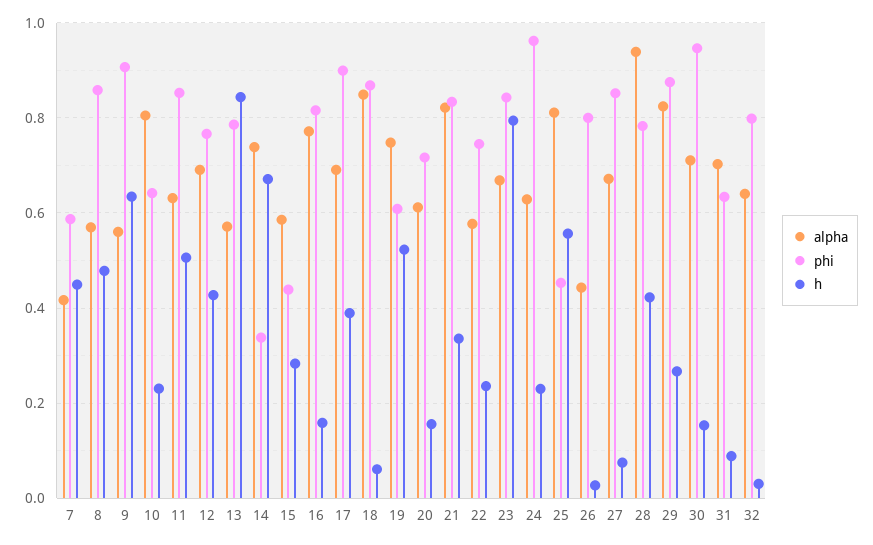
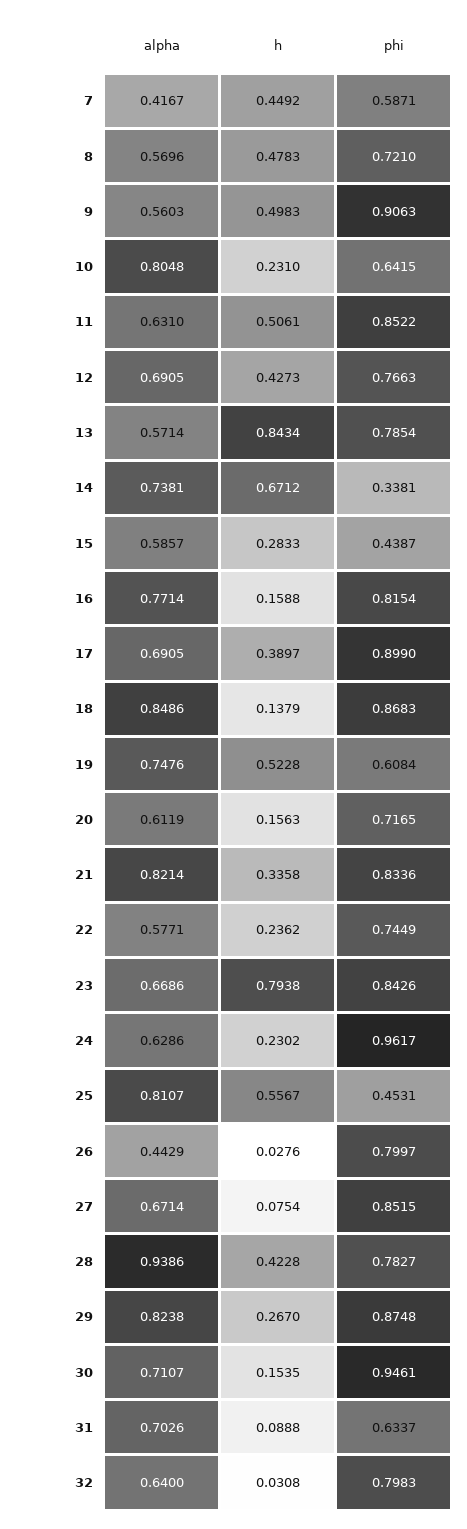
  {
    "alpha": {
      "7": 0.4167,
      "8": 0.5696,
      "9": 0.5603,
      "10": 0.8048,
      "11": 0.631,
      "12": 0.6905,
      "13": 0.5714,
      "14": 0.7381,
      "15": 0.5857,
      "16": 0.7714,
      "17": 0.6905,
      "18": 0.8486,
      "19": 0.7476,
      "20": 0.6119,
      "21": 0.8214,
      "22": 0.5771,
      "23": 0.6686,
      "24": 0.6286,
      "25": 0.8107,
      "26": 0.4429,
      "27": 0.6714,
      "28": 0.9386,
      "29": 0.8238,
      "30": 0.7107,
      "31": 0.7026,
      "32": 0.64
    },
    "phi": {
      "7": 0.5871,
-     "8": 0.86,
+     "8": 0.721,
      "9": 0.9063,
      "10": 0.6415,
      "11": 0.8522,
      "12": 0.7663,
      "13": 0.7854,
      "14": 0.3381,
      "15": 0.4387,
      "16": 0.8154,
      "17": 0.899,
      "18": 0.8683,
      "19": 0.6084,
      "20": 0.7165,
      "21": 0.8336,
      "22": 0.7449,
      "23": 0.8426,
      "24": 0.9617,
      "25": 0.4531,
      "26": 0.7997,
      "27": 0.8515,
      "28": 0.7827,
      "29": 0.8748,
      "30": 0.9461,
      "31": 0.6337,
      "32": 0.7983
    },
    "h": {
      "7": 0.4492,
      "8": 0.4783,
-     "9": 0.64,
+     "9": 0.4983,
      "10": 0.231,
      "11": 0.5061,
      "12": 0.4273,
      "13": 0.8434,
      "14": 0.6712,
      "15": 0.2833,
      "16": 0.1588,
      "17": 0.3897,
-     "18": 0.06,
+     "18": 0.1379,
      "19": 0.5228,
      "20": 0.1563,
      "21": 0.3358,
      "22": 0.2362,
      "23": 0.7938,
      "24": 0.2302,
      "25": 0.5567,
      "26": 0.0276,
      "27": 0.0754,
      "28": 0.4228,
      "29": 0.267,
      "30": 0.1535,
      "31": 0.0888,
      "32": 0.0308
    }
  }

